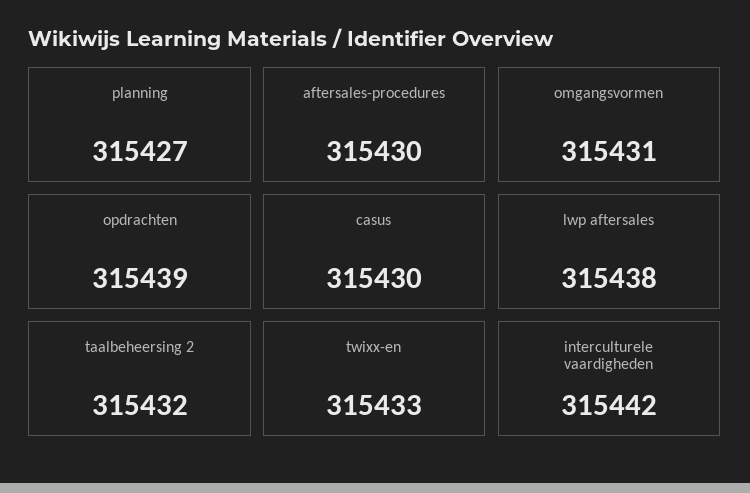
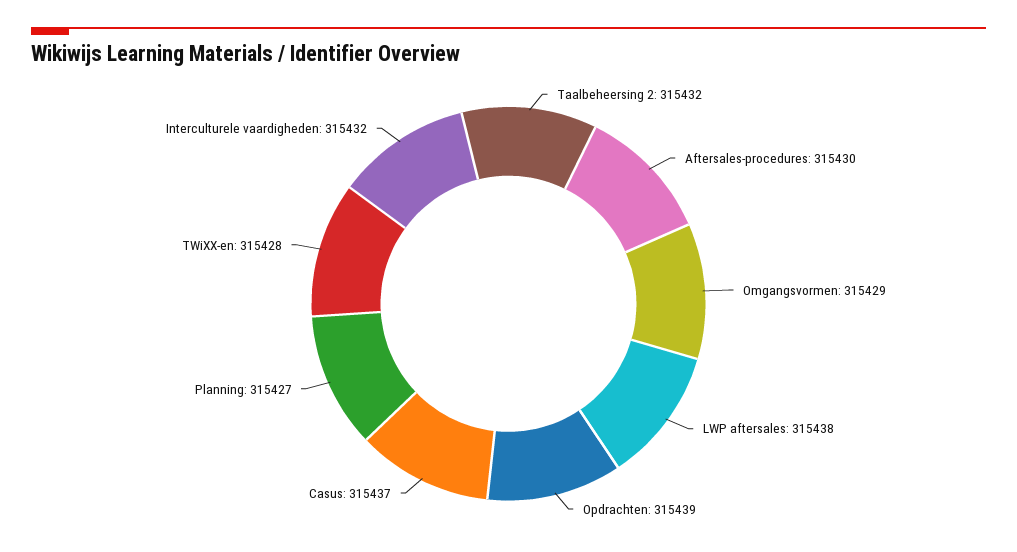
  {
    "planning": 315427,
    "aftersales-procedures": 315430,
-   "omgangsvormen": 315431,
+   "omgangsvormen": 315429,
    "opdrachten": 315439,
-   "casus": 315430,
+   "casus": 315437,
    "lwp aftersales": 315438,
    "taalbeheersing 2": 315432,
-   "twixx-en": 315433,
+   "twixx-en": 315428,
-   "interculturele vaardigheden": 315442
+   "interculturele vaardigheden": 315432
  }

